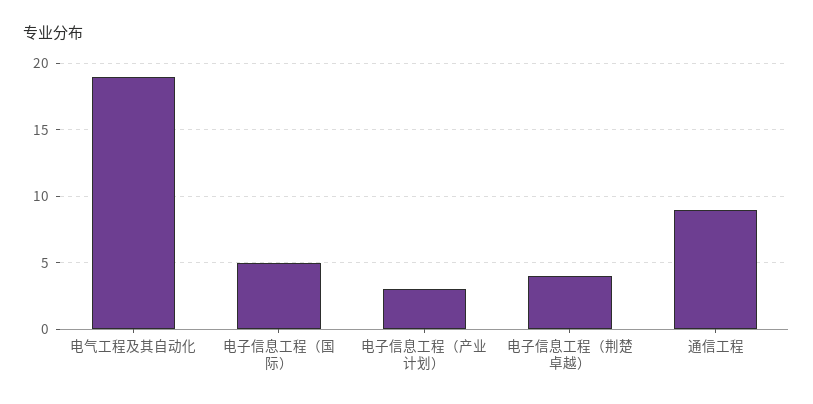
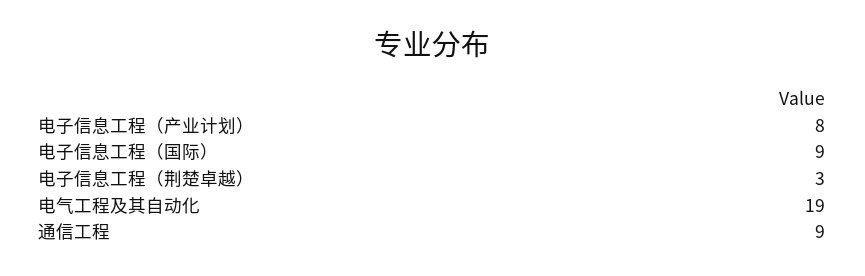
  {
    "电气工程及其自动化": 19,
-   "电子信息工程（国际）": 5,
+   "电子信息工程（国际）": 9,
-   "电子信息工程（产业计划）": 3,
+   "电子信息工程（产业计划）": 8,
-   "电子信息工程（荆楚卓越）": 4,
+   "电子信息工程（荆楚卓越）": 3,
    "通信工程": 9
  }

